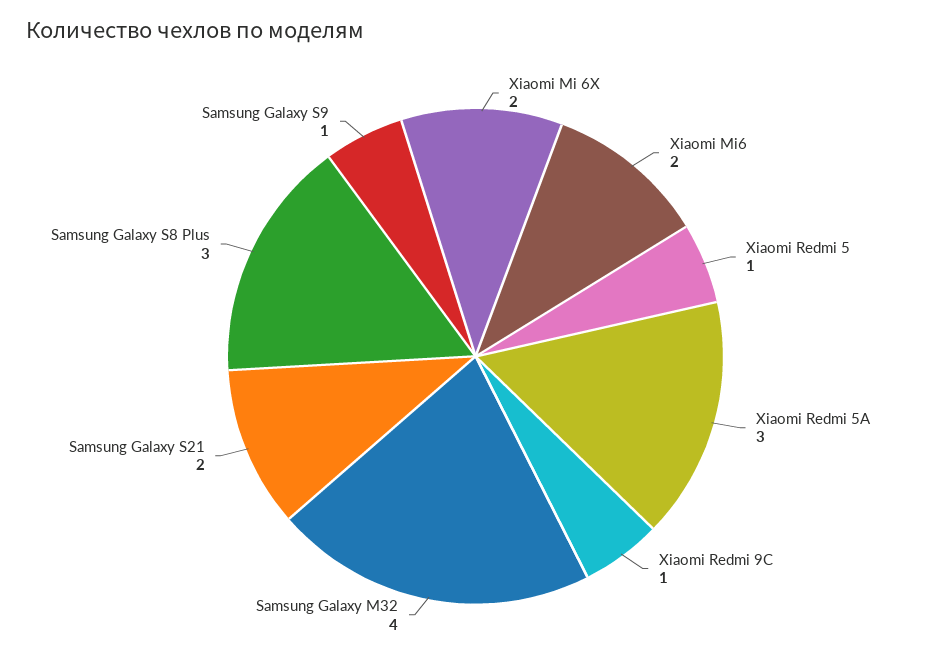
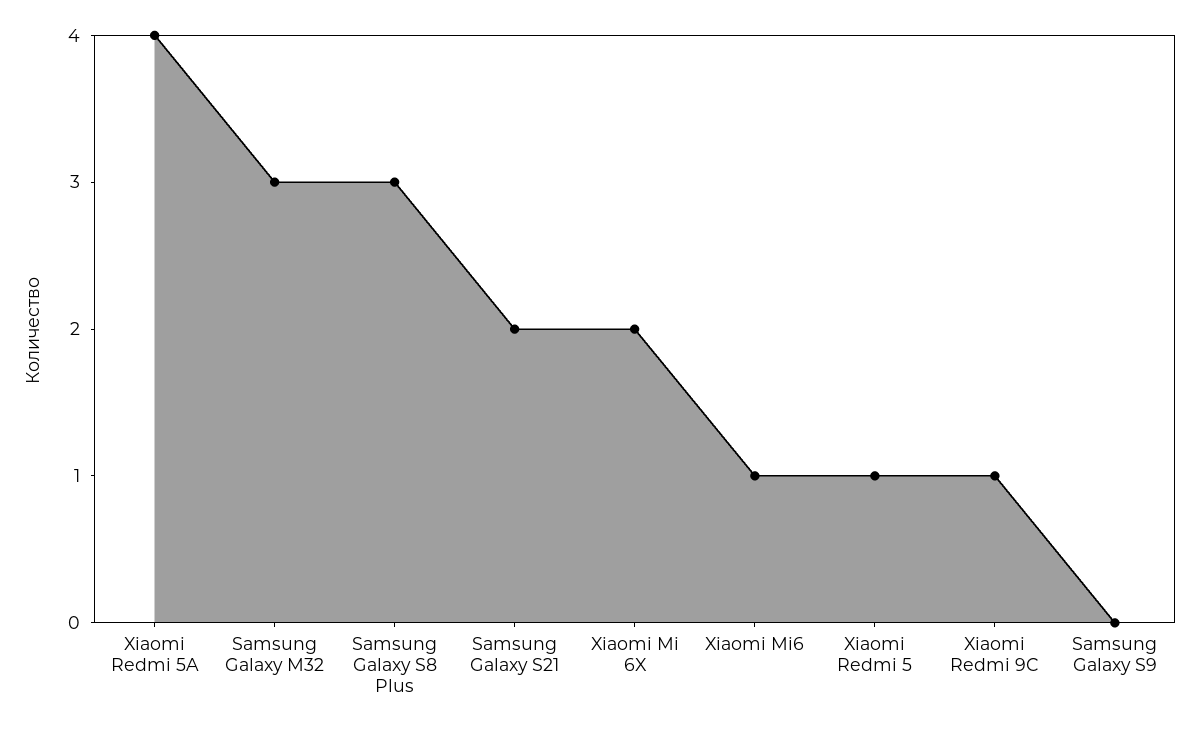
  {
    "Xiaomi Mi 6X": 2,
-   "Xiaomi Mi6": 2,
+   "Xiaomi Mi6": 1,
    "Xiaomi Redmi 5": 1,
-   "Xiaomi Redmi 5A": 3,
+   "Xiaomi Redmi 5A": 4,
    "Xiaomi Redmi 9C": 1,
-   "Samsung Galaxy M32": 4,
+   "Samsung Galaxy M32": 3,
    "Samsung Galaxy S21": 2,
    "Samsung Galaxy S8 Plus": 3,
-   "Samsung Galaxy S9": 1
+   "Samsung Galaxy S9": 0
  }

